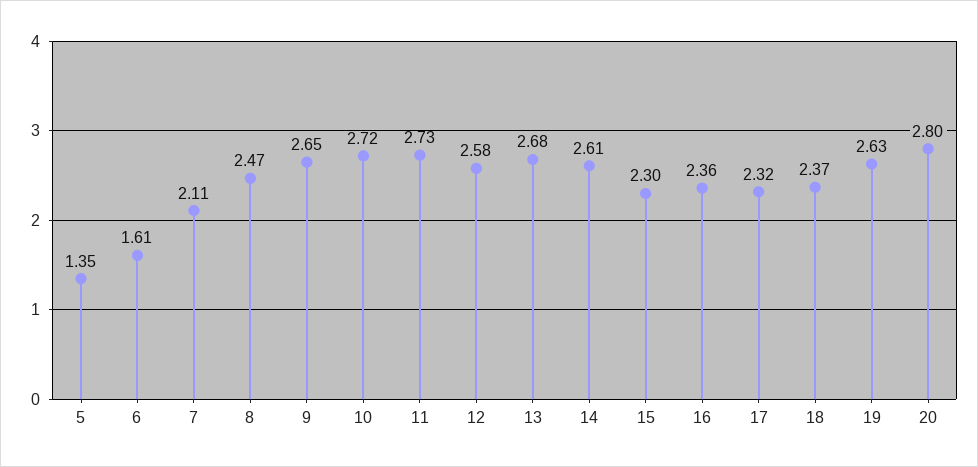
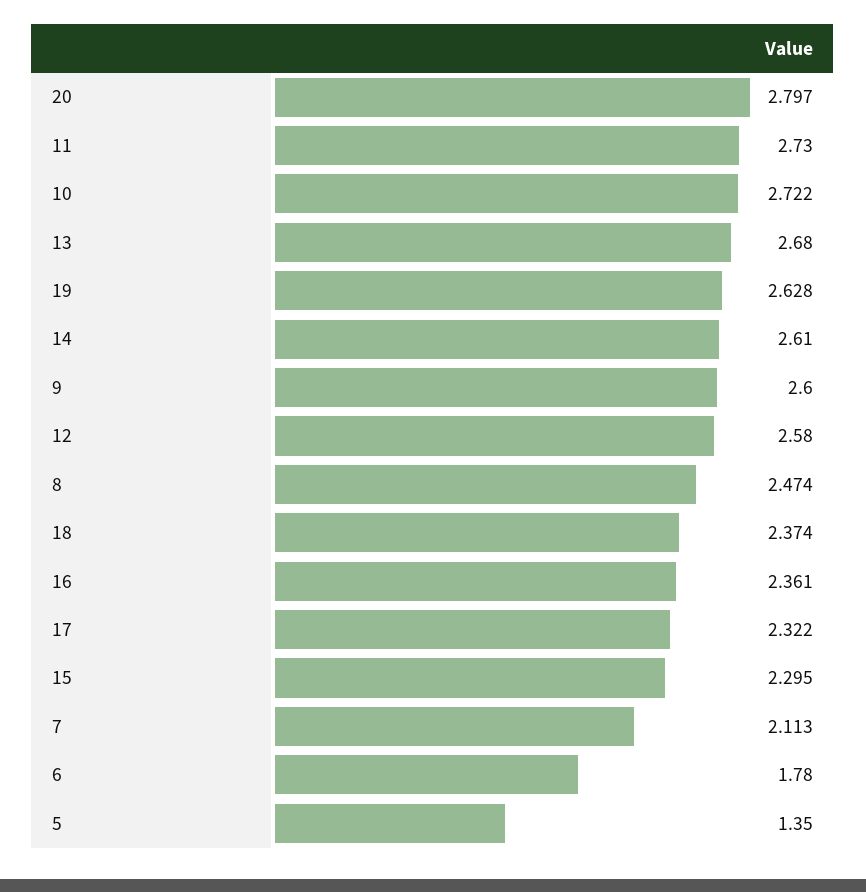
  {
    "5": 1.35,
-   "6": 1.61,
+   "6": 1.78,
    "7": 2.113,
    "8": 2.474,
-   "9": 2.65,
+   "9": 2.6,
    "10": 2.722,
    "11": 2.73,
    "12": 2.58,
    "13": 2.68,
    "14": 2.61,
    "15": 2.295,
    "16": 2.361,
    "17": 2.322,
    "18": 2.374,
    "19": 2.628,
    "20": 2.797
  }

